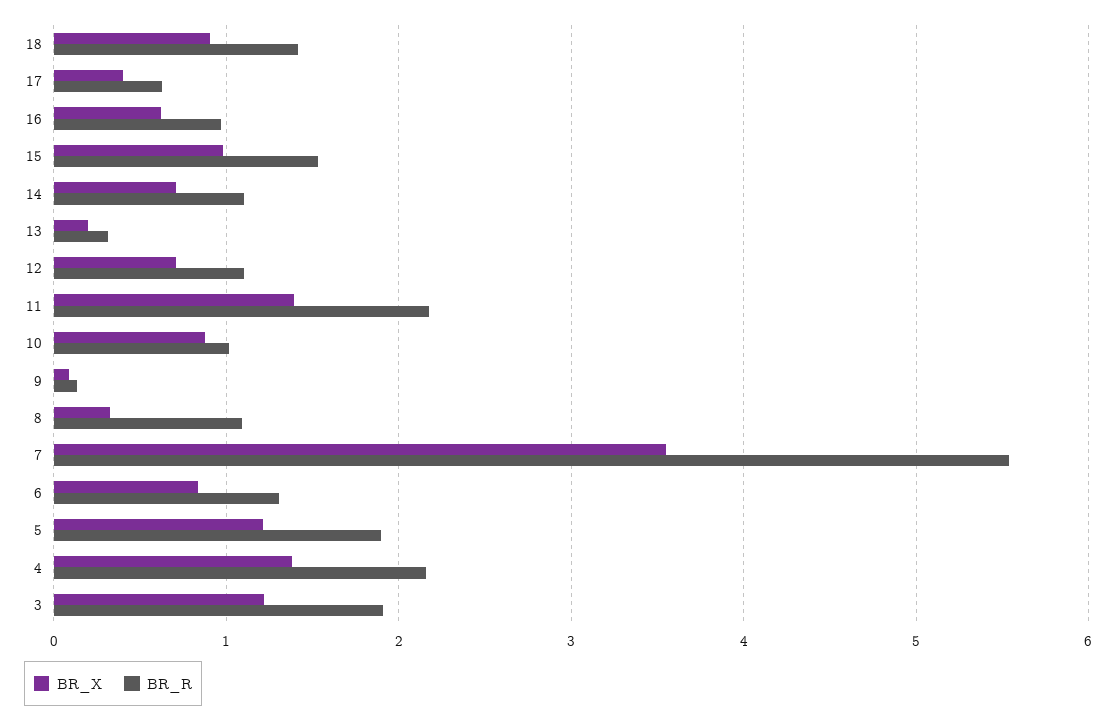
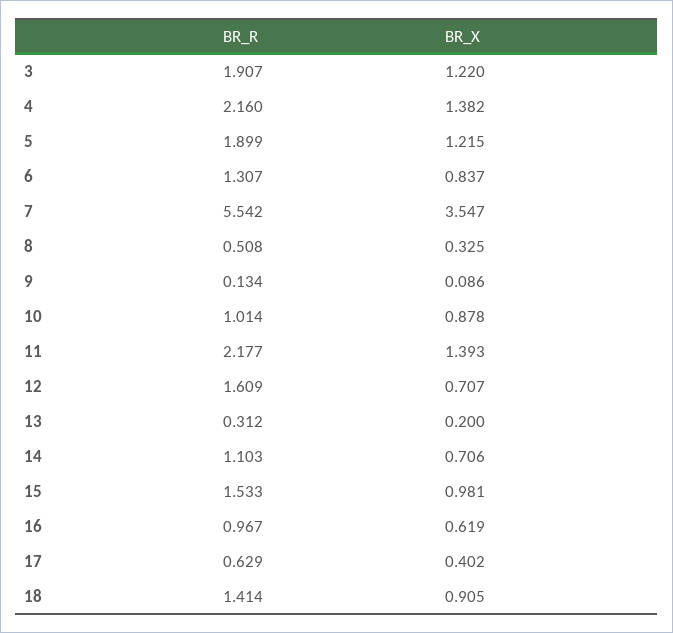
  {
    "BR_X": {
      "18": 0.905,
      "17": 0.402,
      "16": 0.619,
      "15": 0.981,
      "14": 0.706,
      "13": 0.2,
      "12": 0.707,
      "11": 1.393,
      "10": 0.878,
      "9": 0.086,
      "8": 0.325,
      "7": 3.547,
      "6": 0.837,
      "5": 1.215,
      "4": 1.382,
      "3": 1.22
    },
    "BR_R": {
      "18": 1.414,
      "17": 0.629,
      "16": 0.967,
      "15": 1.533,
      "14": 1.103,
      "13": 0.312,
-     "12": 1.1,
+     "12": 1.609,
      "11": 2.177,
      "10": 1.014,
      "9": 0.134,
-     "8": 1.1,
+     "8": 0.508,
      "7": 5.542,
      "6": 1.307,
      "5": 1.899,
      "4": 2.16,
      "3": 1.907
    }
  }

